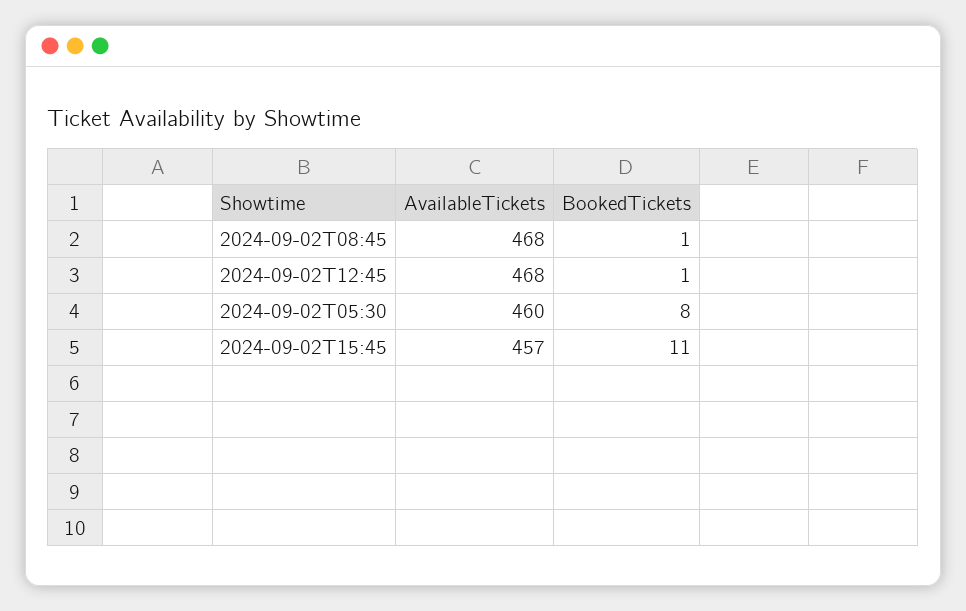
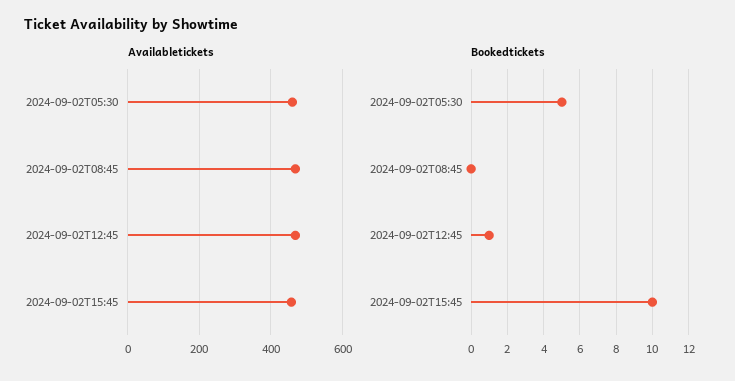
  {
    "AvailableTickets": {
      "2024-09-02T08:45": 468,
      "2024-09-02T12:45": 468,
      "2024-09-02T05:30": 460,
      "2024-09-02T15:45": 457
    },
    "BookedTickets": {
-     "2024-09-02T08:45": 1,
+     "2024-09-02T08:45": 0,
      "2024-09-02T12:45": 1,
-     "2024-09-02T05:30": 8,
+     "2024-09-02T05:30": 5,
-     "2024-09-02T15:45": 11
+     "2024-09-02T15:45": 10
    }
  }

